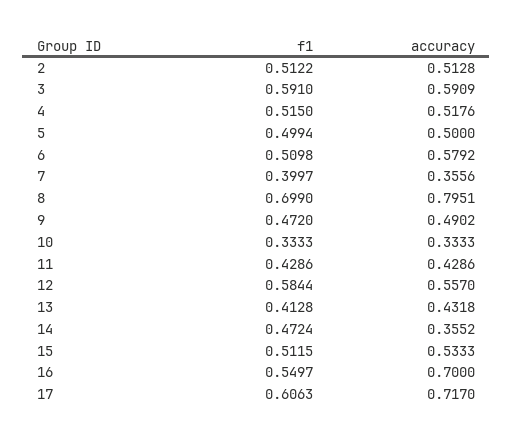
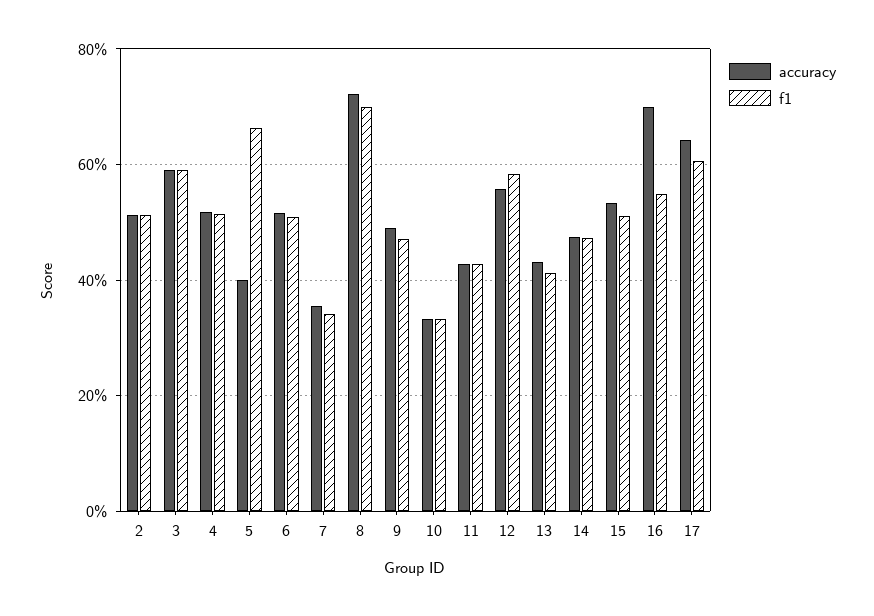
  {
    "f1": {
      "2": 0.5122,
      "3": 0.591,
      "4": 0.515,
-     "5": 0.4994,
+     "5": 0.66,
      "6": 0.5098,
-     "7": 0.3997,
+     "7": 0.34,
      "8": 0.699,
      "9": 0.472,
      "10": 0.3333,
      "11": 0.4286,
      "12": 0.5844,
      "13": 0.4128,
      "14": 0.4724,
      "15": 0.5115,
      "16": 0.5497,
      "17": 0.6063
    },
    "accuracy": {
      "2": 0.5128,
      "3": 0.5909,
      "4": 0.5176,
-     "5": 0.5,
+     "5": 0.4,
-     "6": 0.5792,
+     "6": 0.52,
      "7": 0.3556,
-     "8": 0.7951,
+     "8": 0.72,
      "9": 0.4902,
      "10": 0.3333,
      "11": 0.4286,
      "12": 0.557,
      "13": 0.4318,
-     "14": 0.3552,
+     "14": 0.48,
      "15": 0.5333,
      "16": 0.7,
-     "17": 0.717
+     "17": 0.64
    }
  }

